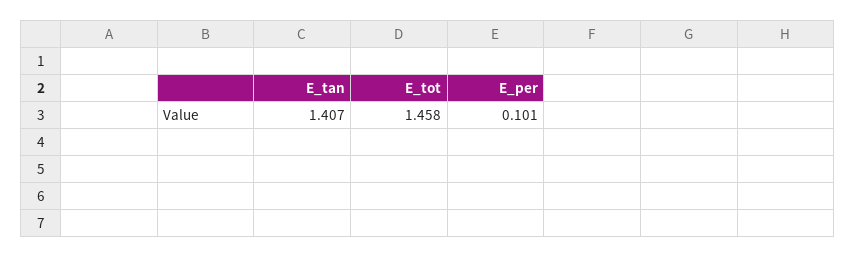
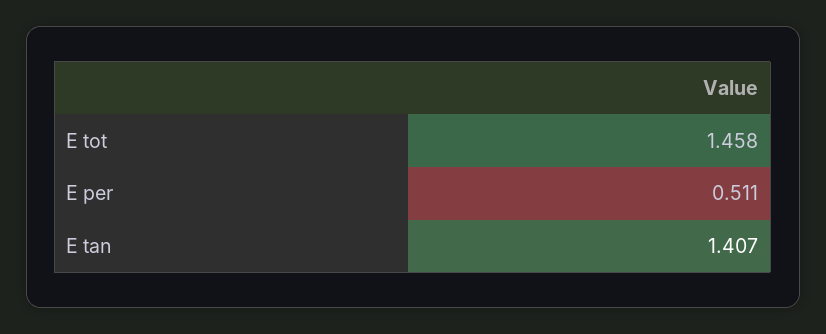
  {
    "E_tan": 1.407,
    "E_tot": 1.458,
-   "E_per": 0.101
+   "E_per": 0.511
  }

